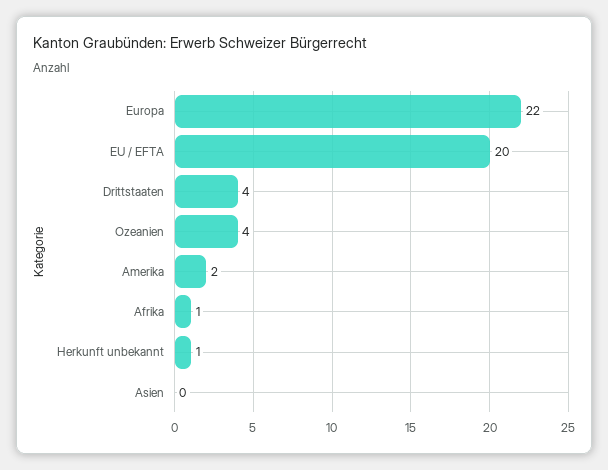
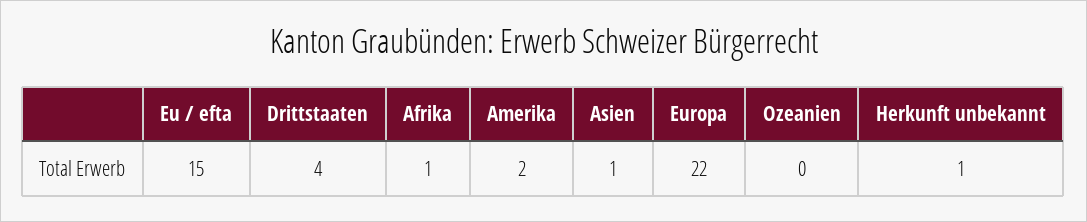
  {
    "Europa": 22,
-   "EU / EFTA": 20,
+   "EU / EFTA": 15,
    "Drittstaaten": 4,
-   "Ozeanien": 4,
+   "Ozeanien": 0,
    "Amerika": 2,
    "Afrika": 1,
    "Herkunft unbekannt": 1,
-   "Asien": 0
+   "Asien": 1
  }

